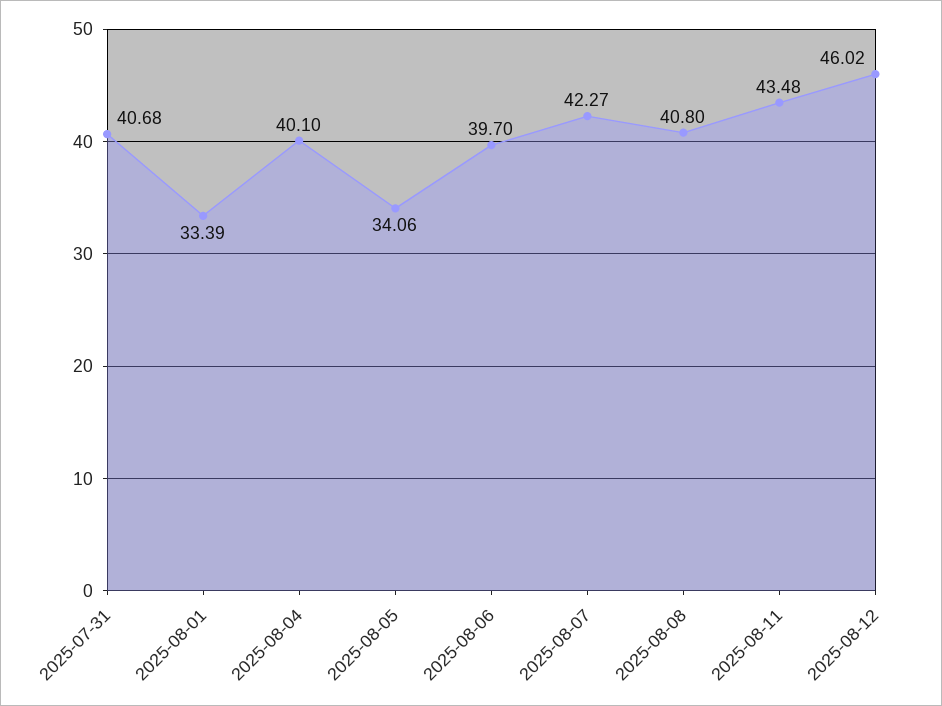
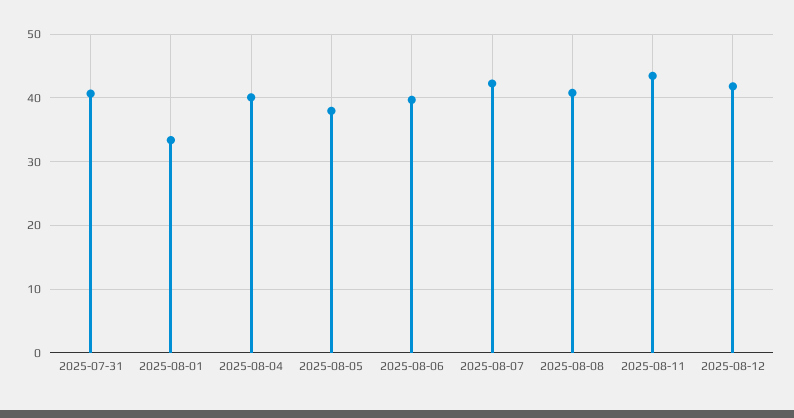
  {
    "2025-07-31": 40.68,
    "2025-08-01": 33.39,
    "2025-08-04": 40.1,
-   "2025-08-05": 34.06,
+   "2025-08-05": 38,
    "2025-08-06": 39.7,
    "2025-08-07": 42.27,
    "2025-08-08": 40.8,
    "2025-08-11": 43.48,
-   "2025-08-12": 46.02
+   "2025-08-12": 42
  }

